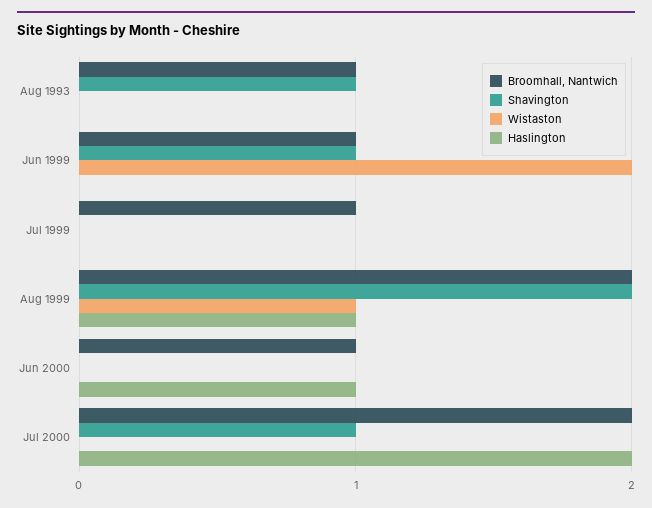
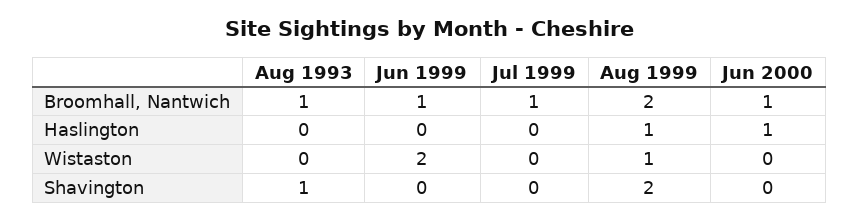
  {
    "Broomhall, Nantwich": {
      "Aug 1993": 1,
      "Jun 1999": 1,
      "Jul 1999": 1,
      "Aug 1999": 2,
-     "Jun 2000": 1,
+     "Jun 2000": 1
-     "Jul 2000": 2
    },
    "Shavington": {
      "Aug 1993": 1,
-     "Jun 1999": 1,
+     "Jun 1999": 0,
      "Jul 1999": 0,
      "Aug 1999": 2,
-     "Jun 2000": 0,
+     "Jun 2000": 0
-     "Jul 2000": 1
    },
    "Wistaston": {
      "Aug 1993": 0,
      "Jun 1999": 2,
      "Jul 1999": 0,
      "Aug 1999": 1,
-     "Jun 2000": 0,
+     "Jun 2000": 0
-     "Jul 2000": 0
    },
    "Haslington": {
      "Aug 1993": 0,
      "Jun 1999": 0,
      "Jul 1999": 0,
      "Aug 1999": 1,
-     "Jun 2000": 1,
+     "Jun 2000": 1
-     "Jul 2000": 2
    }
  }

